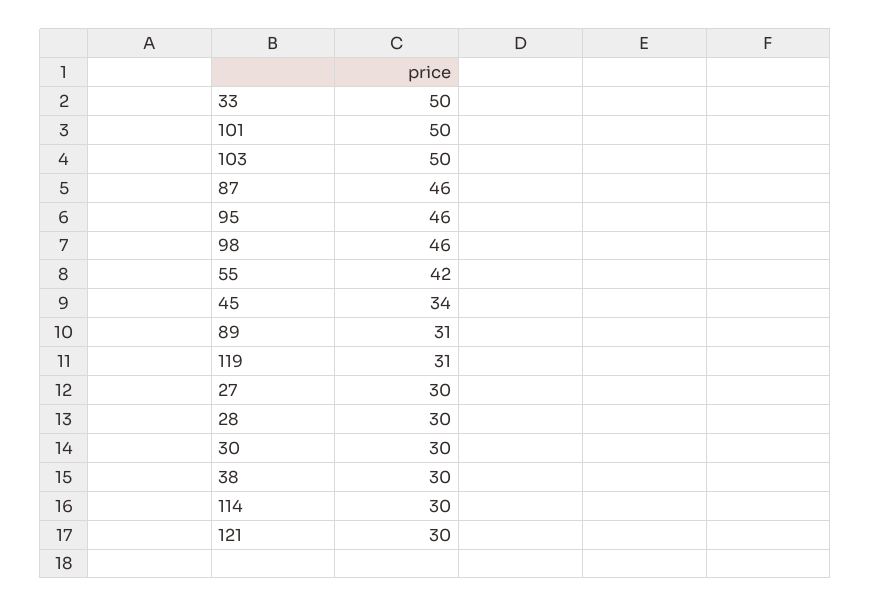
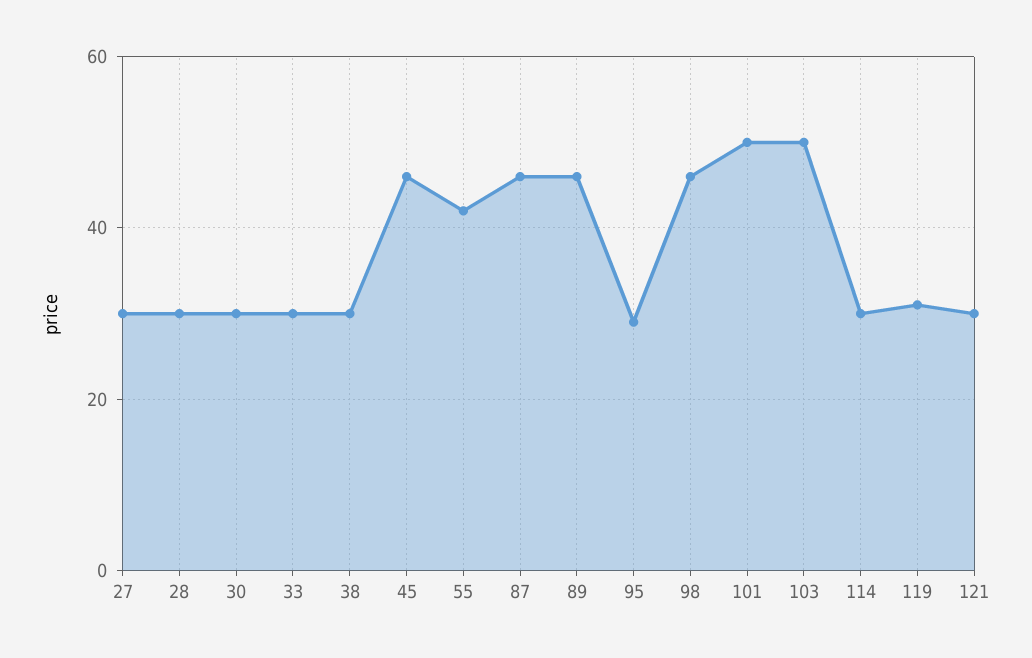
  {
-   "33": 50,
+   "33": 30,
    "101": 50,
    "103": 50,
    "87": 46,
-   "95": 46,
+   "95": 30,
    "98": 46,
    "55": 42,
-   "45": 34,
+   "45": 45,
-   "89": 31,
+   "89": 45,
    "119": 31,
    "27": 30,
    "28": 30,
    "30": 30,
    "38": 30,
    "114": 30,
    "121": 30
  }

